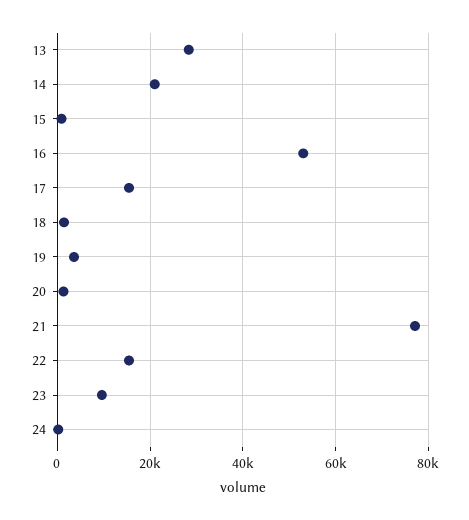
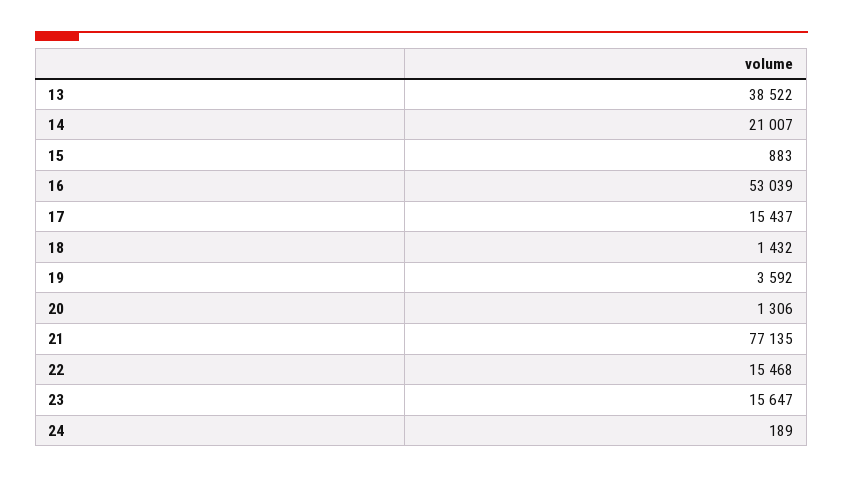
  {
-   "13": 28000,
+   "13": 38522,
    "14": 21007,
    "15": 883,
    "16": 53039,
    "17": 15437,
    "18": 1432,
    "19": 3592,
    "20": 1306,
    "21": 77135,
    "22": 15468,
-   "23": 10000,
+   "23": 15647,
    "24": 189
  }

